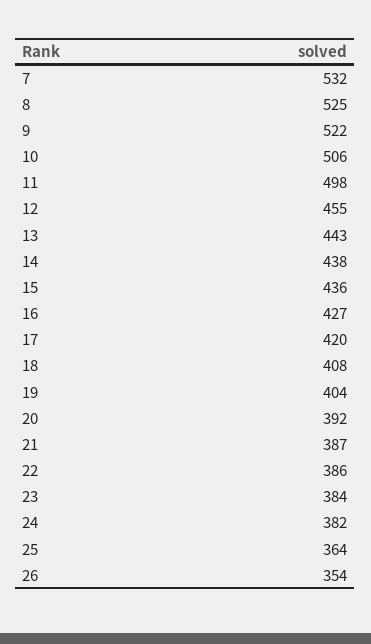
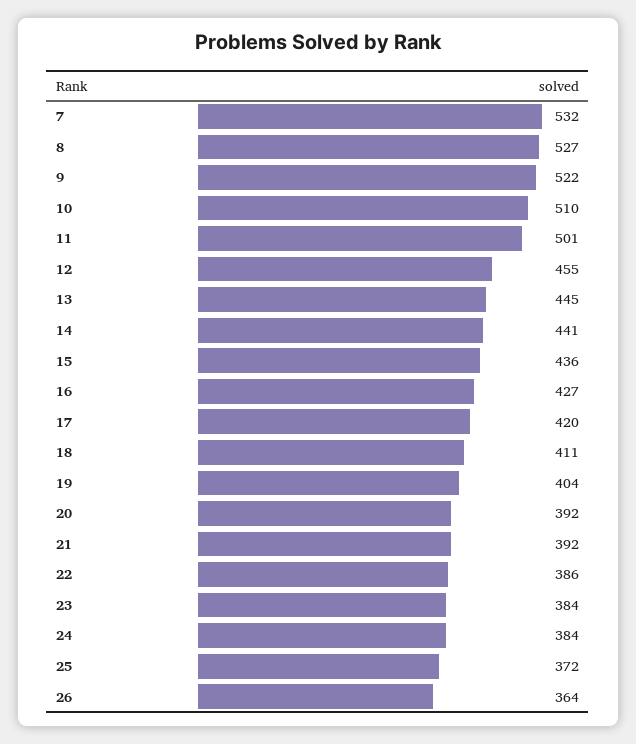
  {
    "7": 532,
-   "8": 525,
+   "8": 527,
    "9": 522,
-   "10": 506,
+   "10": 510,
-   "11": 498,
+   "11": 501,
    "12": 455,
-   "13": 443,
+   "13": 445,
-   "14": 438,
+   "14": 441,
    "15": 436,
    "16": 427,
    "17": 420,
-   "18": 408,
+   "18": 411,
    "19": 404,
    "20": 392,
-   "21": 387,
+   "21": 392,
    "22": 386,
    "23": 384,
-   "24": 382,
+   "24": 384,
-   "25": 364,
+   "25": 372,
-   "26": 354
+   "26": 364
  }

